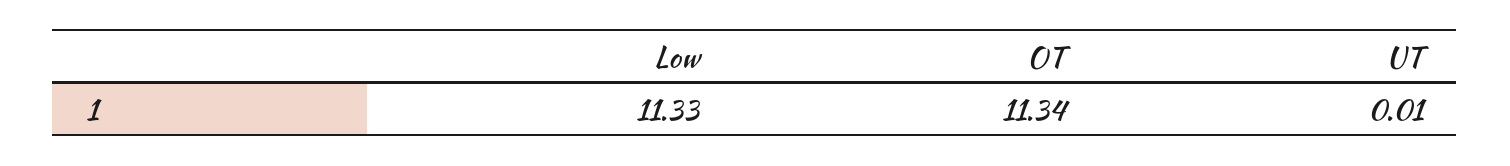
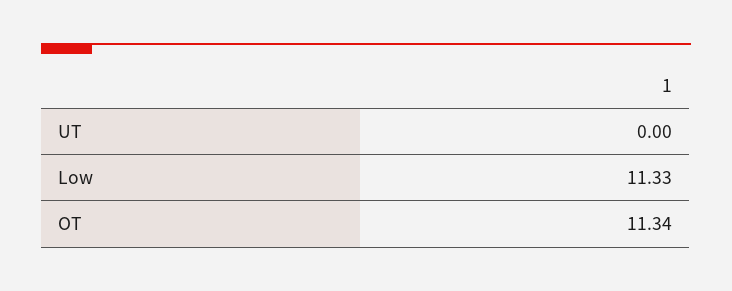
  {
    "Low": 11.33,
    "OT": 11.34,
-   "UT": 0.01
+   "UT": 0
  }

